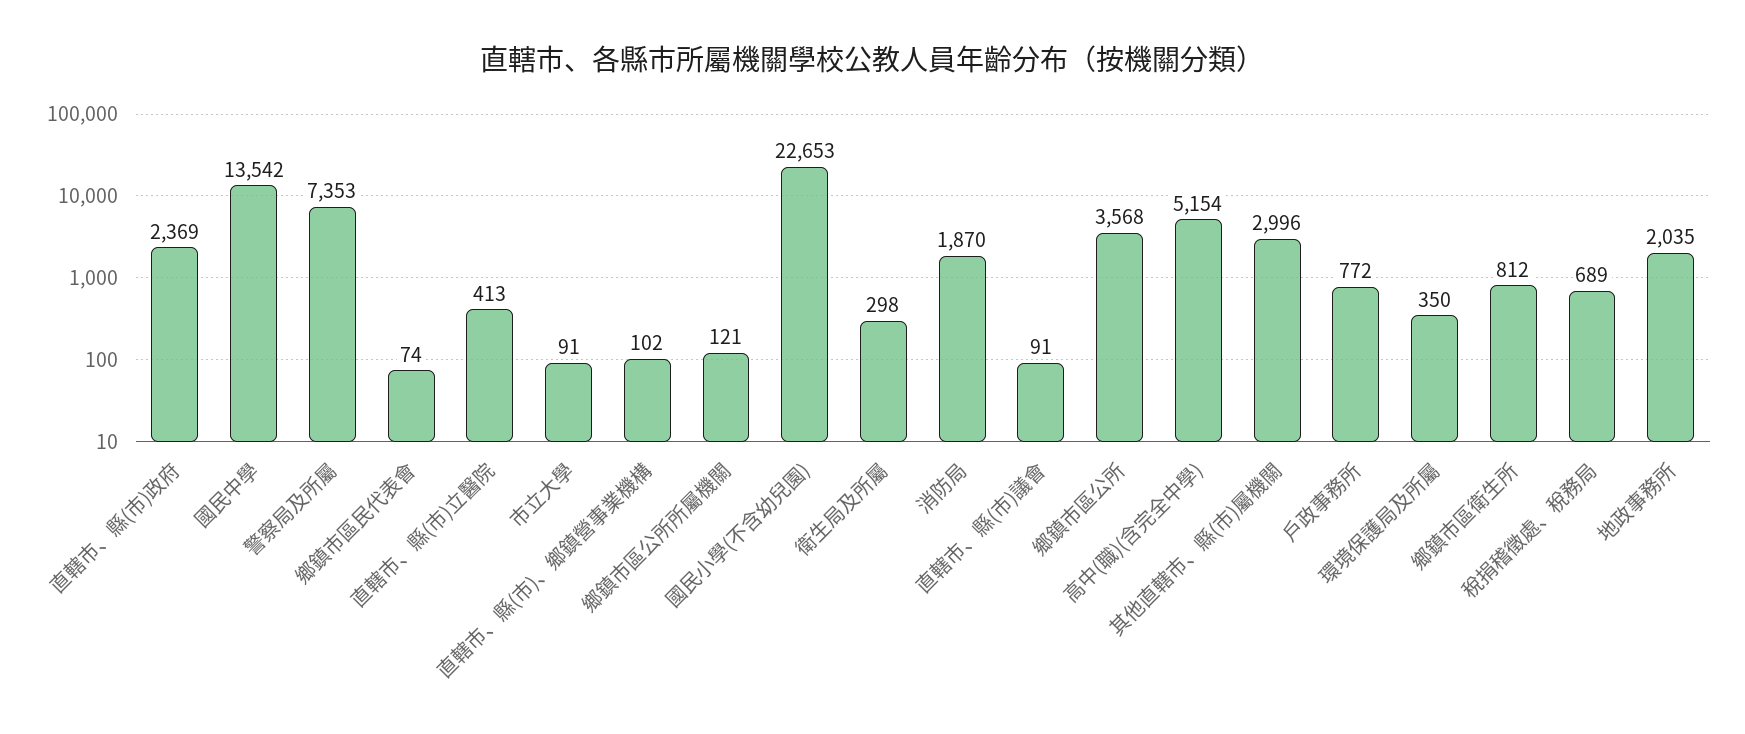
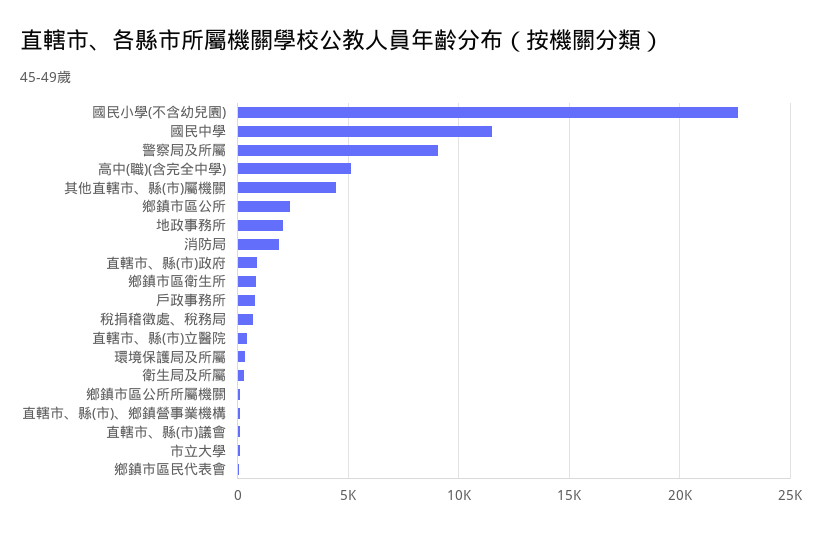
  {
-   "直轄市、縣(市)政府": 2369,
+   "直轄市、縣(市)政府": 1000,
-   "國民中學": 13542,
+   "國民中學": 11500,
-   "警察局及所屬": 7353,
+   "警察局及所屬": 9000,
    "鄉鎮市區民代表會": 74,
    "直轄市、縣(市)立醫院": 413,
    "市立大學": 91,
    "直轄市、縣(市)、鄉鎮營事業機構": 102,
    "鄉鎮市區公所所屬機關": 121,
    "國民小學(不含幼兒園)": 22653,
    "衛生局及所屬": 298,
    "消防局": 1870,
    "直轄市、縣(市)議會": 91,
-   "鄉鎮市區公所": 3568,
+   "鄉鎮市區公所": 2500,
    "高中(職)(含完全中學)": 5154,
-   "其他直轄市、縣(市)屬機關": 2996,
+   "其他直轄市、縣(市)屬機關": 4500,
    "戶政事務所": 772,
    "環境保護局及所屬": 350,
    "鄉鎮市區衛生所": 812,
    "稅捐稽徵處、稅務局": 689,
    "地政事務所": 2035
  }

